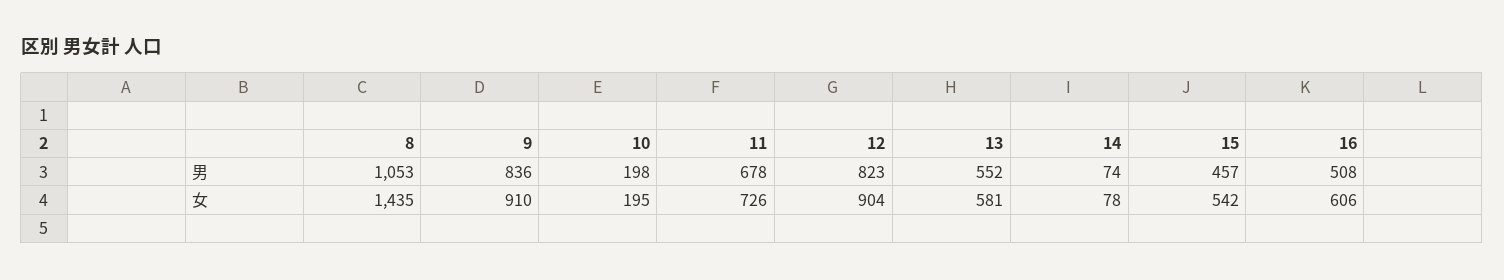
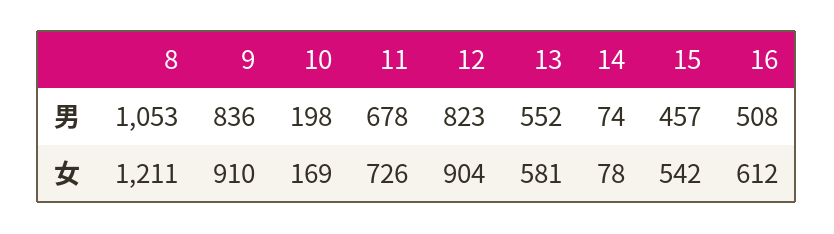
  {
    "8": {
      "男": 1053,
-     "女": 1435
+     "女": 1211
    },
    "9": {
      "男": 836,
      "女": 910
    },
    "10": {
      "男": 198,
-     "女": 195
+     "女": 169
    },
    "11": {
      "男": 678,
      "女": 726
    },
    "12": {
      "男": 823,
      "女": 904
    },
    "13": {
      "男": 552,
      "女": 581
    },
    "14": {
      "男": 74,
      "女": 78
    },
    "15": {
      "男": 457,
      "女": 542
    },
    "16": {
      "男": 508,
-     "女": 606
+     "女": 612
    }
  }

